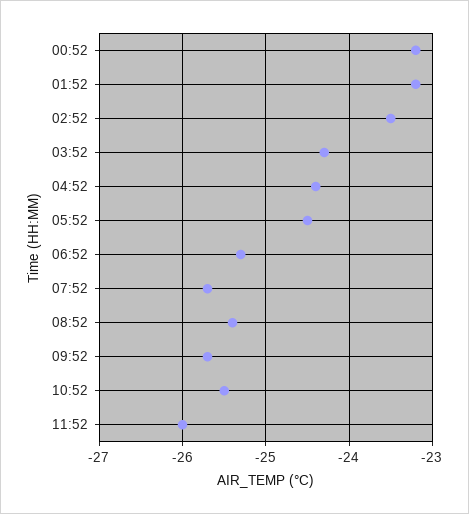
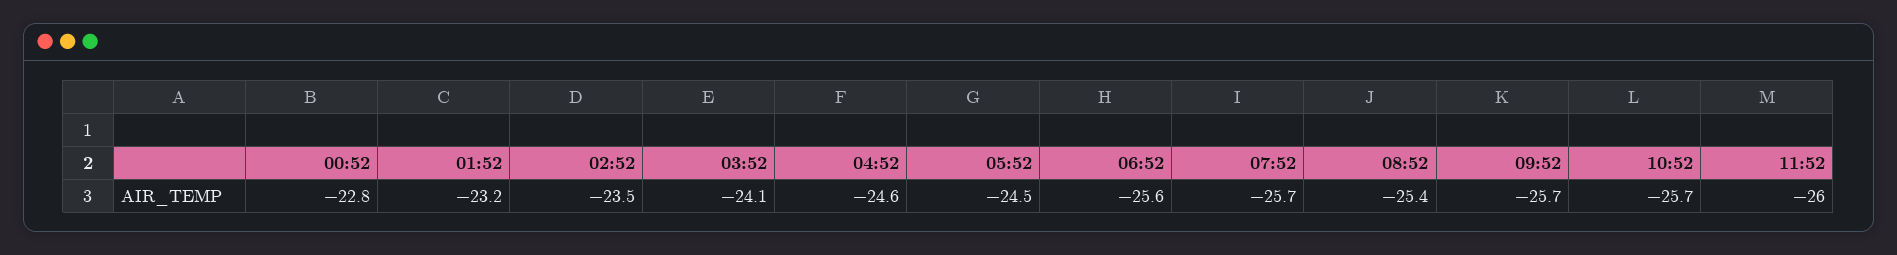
  {
-   "00:52": -23.2,
+   "00:52": -22.8,
    "01:52": -23.2,
    "02:52": -23.5,
-   "03:52": -24.3,
+   "03:52": -24.1,
-   "04:52": -24.4,
+   "04:52": -24.6,
    "05:52": -24.5,
-   "06:52": -25.3,
+   "06:52": -25.6,
    "07:52": -25.7,
    "08:52": -25.4,
    "09:52": -25.7,
-   "10:52": -25.5,
+   "10:52": -25.7,
    "11:52": -26
  }

